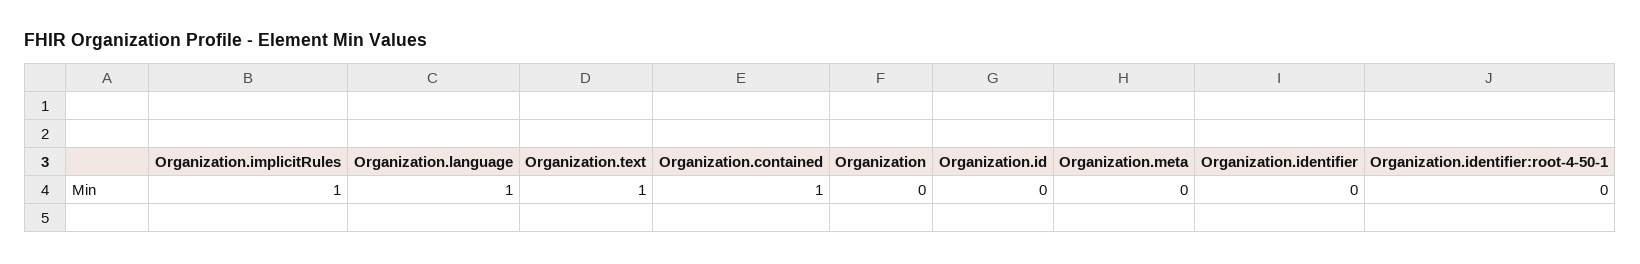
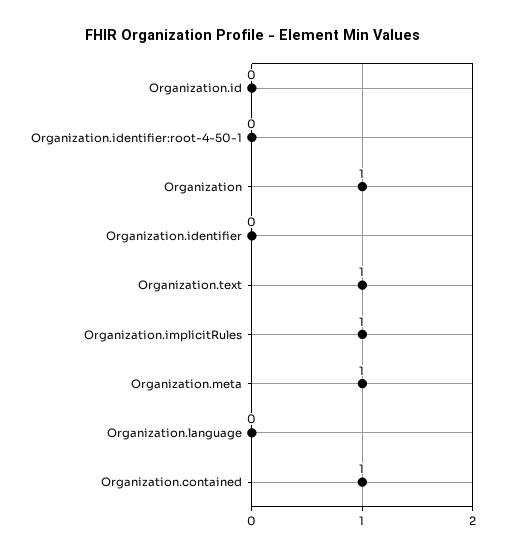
  {
    "Organization.implicitRules": 1,
-   "Organization.language": 1,
+   "Organization.language": 0,
    "Organization.text": 1,
    "Organization.contained": 1,
-   "Organization": 0,
+   "Organization": 1,
    "Organization.id": 0,
-   "Organization.meta": 0,
+   "Organization.meta": 1,
    "Organization.identifier": 0,
    "Organization.identifier:root-4-50-1": 0
  }

